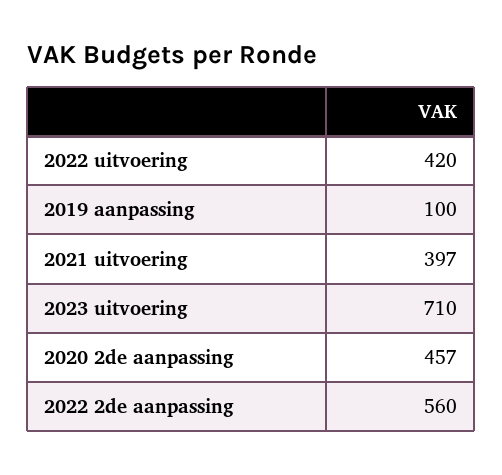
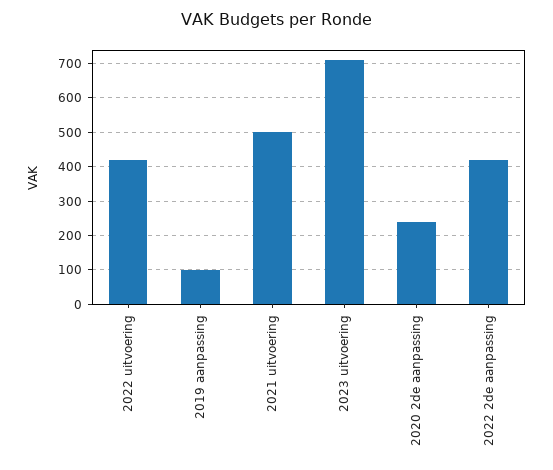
  {
    "2022 uitvoering": 420,
    "2019 aanpassing": 100,
-   "2021 uitvoering": 397,
+   "2021 uitvoering": 500,
    "2023 uitvoering": 710,
-   "2020 2de aanpassing": 457,
+   "2020 2de aanpassing": 240,
-   "2022 2de aanpassing": 560
+   "2022 2de aanpassing": 420
  }

